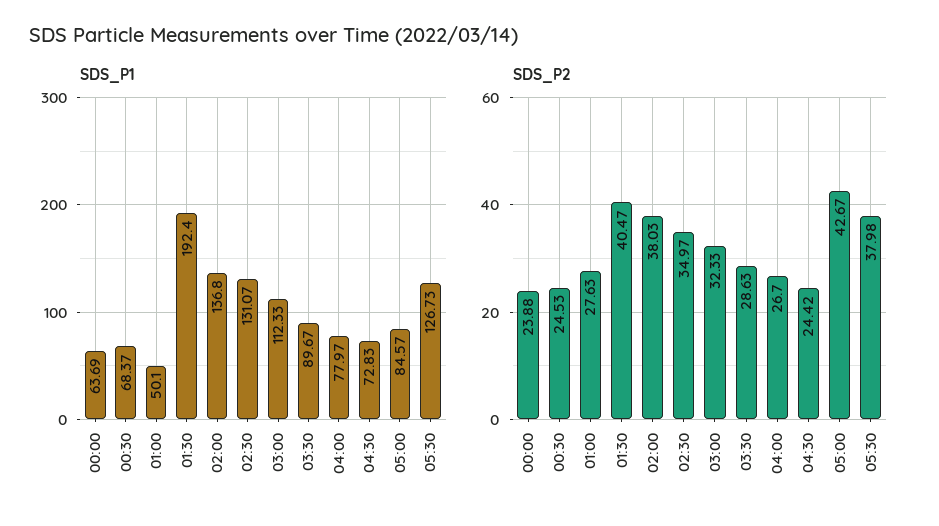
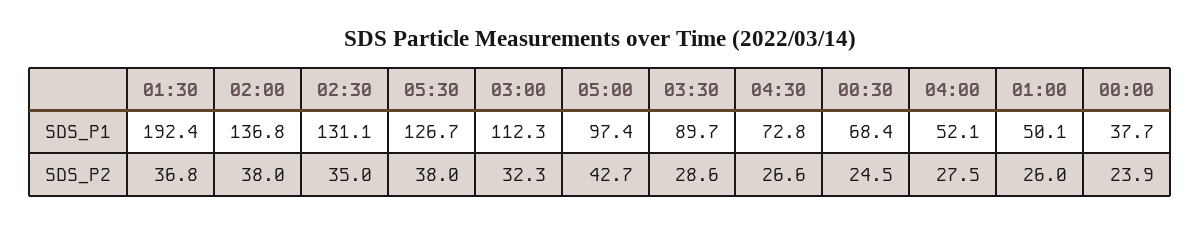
  {
    "SDS_P1": {
-     "00:00": 63.69,
+     "00:00": 37.7,
      "00:30": 68.37,
      "01:00": 50.1,
      "01:30": 192.4,
      "02:00": 136.8,
      "02:30": 131.07,
      "03:00": 112.33,
      "03:30": 89.67,
-     "04:00": 77.97,
+     "04:00": 52.1,
      "04:30": 72.83,
-     "05:00": 84.57,
+     "05:00": 97.4,
      "05:30": 126.73
    },
    "SDS_P2": {
      "00:00": 23.88,
      "00:30": 24.53,
-     "01:00": 27.63,
+     "01:00": 26,
-     "01:30": 40.47,
+     "01:30": 36.8,
      "02:00": 38.03,
      "02:30": 34.97,
      "03:00": 32.33,
      "03:30": 28.63,
-     "04:00": 26.7,
+     "04:00": 27.5,
-     "04:30": 24.42,
+     "04:30": 26.6,
      "05:00": 42.67,
      "05:30": 37.98
    }
  }

